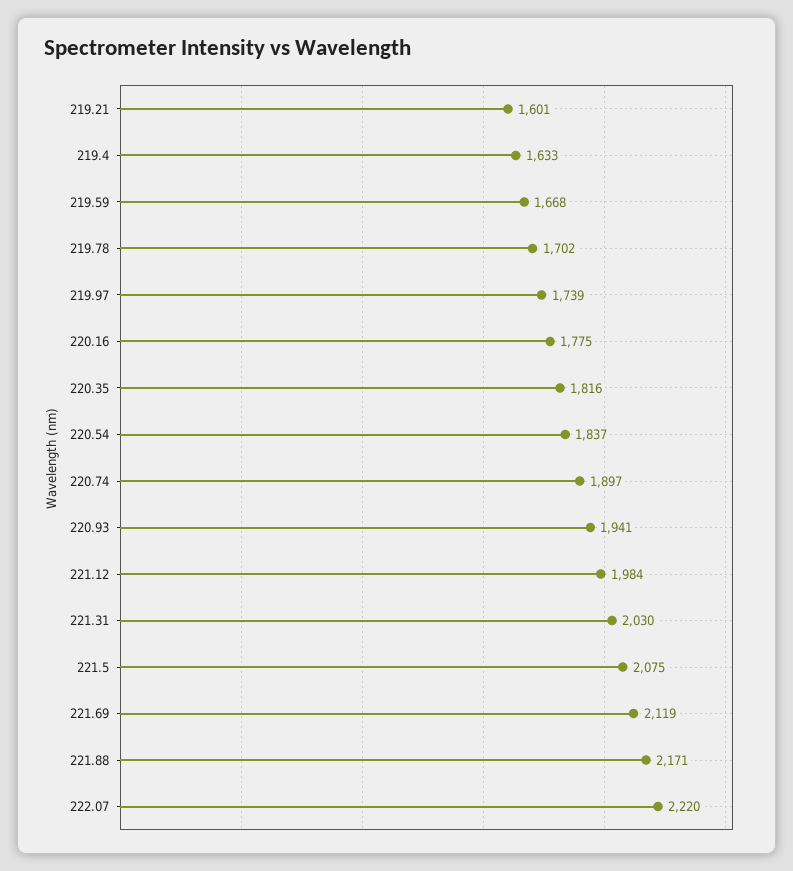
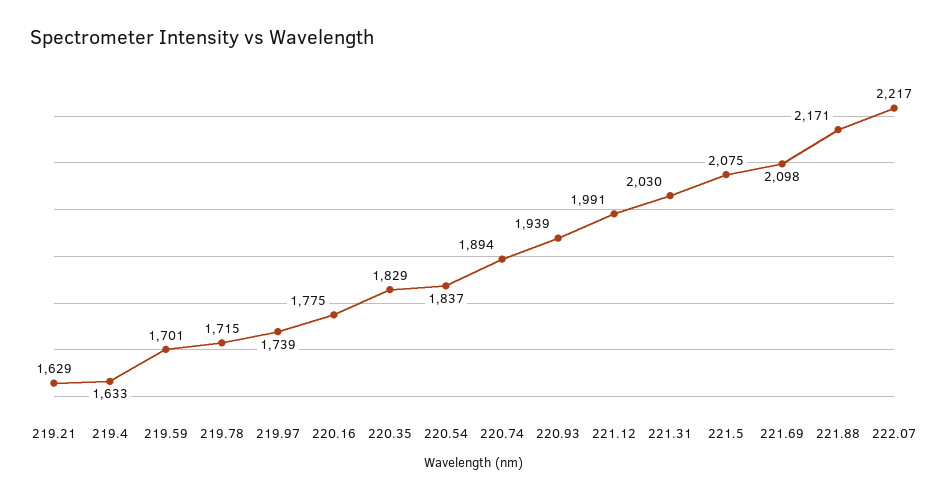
  {
-   "219.21": 1601,
+   "219.21": 1629,
    "219.4": 1633,
-   "219.59": 1668,
+   "219.59": 1701,
-   "219.78": 1702,
+   "219.78": 1715,
    "219.97": 1739,
    "220.16": 1775,
-   "220.35": 1816,
+   "220.35": 1829,
    "220.54": 1837,
-   "220.74": 1897,
+   "220.74": 1894,
-   "220.93": 1941,
+   "220.93": 1939,
-   "221.12": 1984,
+   "221.12": 1991,
    "221.31": 2030,
    "221.5": 2075,
-   "221.69": 2119,
+   "221.69": 2098,
    "221.88": 2171,
-   "222.07": 2220
+   "222.07": 2217
  }

